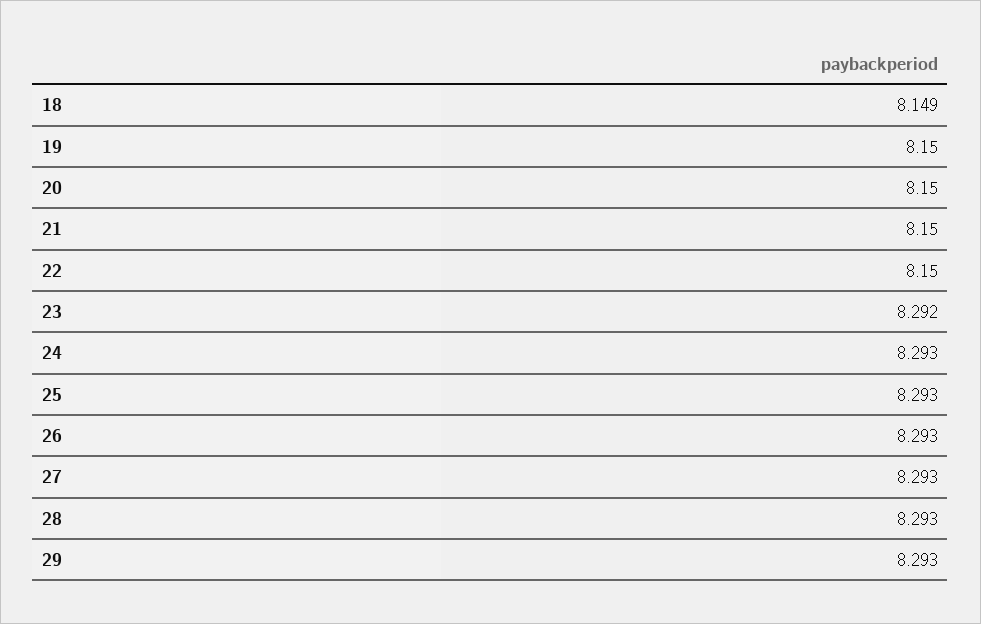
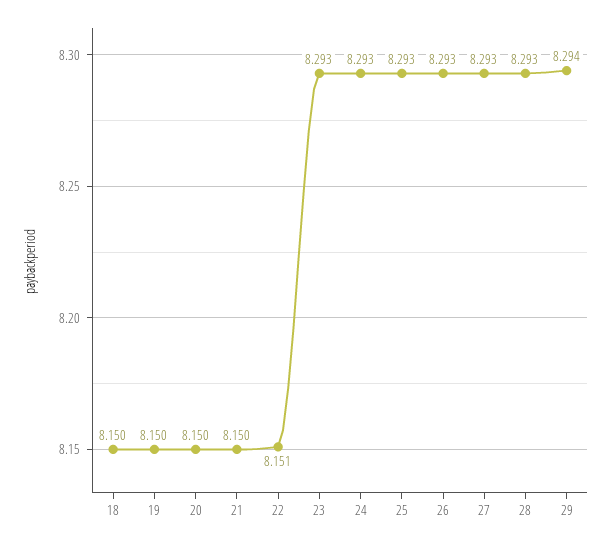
  {
-   "18": 8.149,
+   "18": 8.15,
    "19": 8.15,
    "20": 8.15,
    "21": 8.15,
-   "22": 8.15,
+   "22": 8.151,
-   "23": 8.292,
+   "23": 8.293,
    "24": 8.293,
    "25": 8.293,
    "26": 8.293,
    "27": 8.293,
    "28": 8.293,
-   "29": 8.293
+   "29": 8.294
  }

